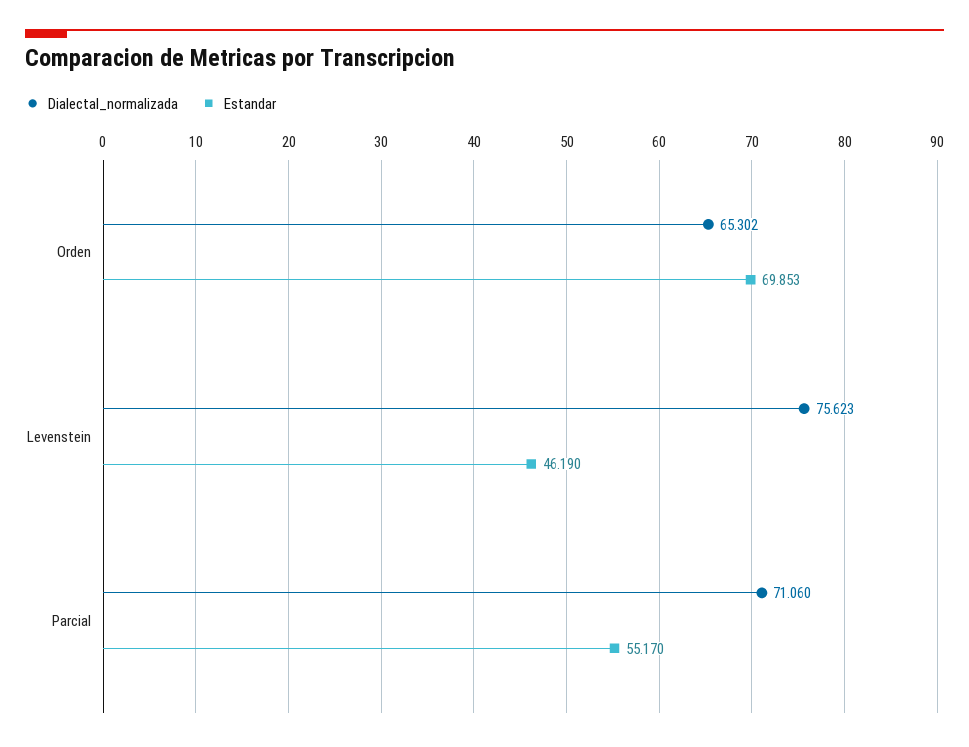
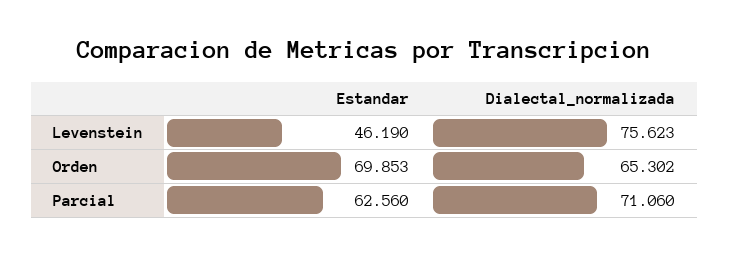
  {
    "Dialectal_normalizada": {
      "Orden": 65.302,
      "Levenstein": 75.623,
      "Parcial": 71.06
    },
    "Estandar": {
      "Orden": 69.853,
      "Levenstein": 46.19,
-     "Parcial": 55.17
+     "Parcial": 62.56
    }
  }

